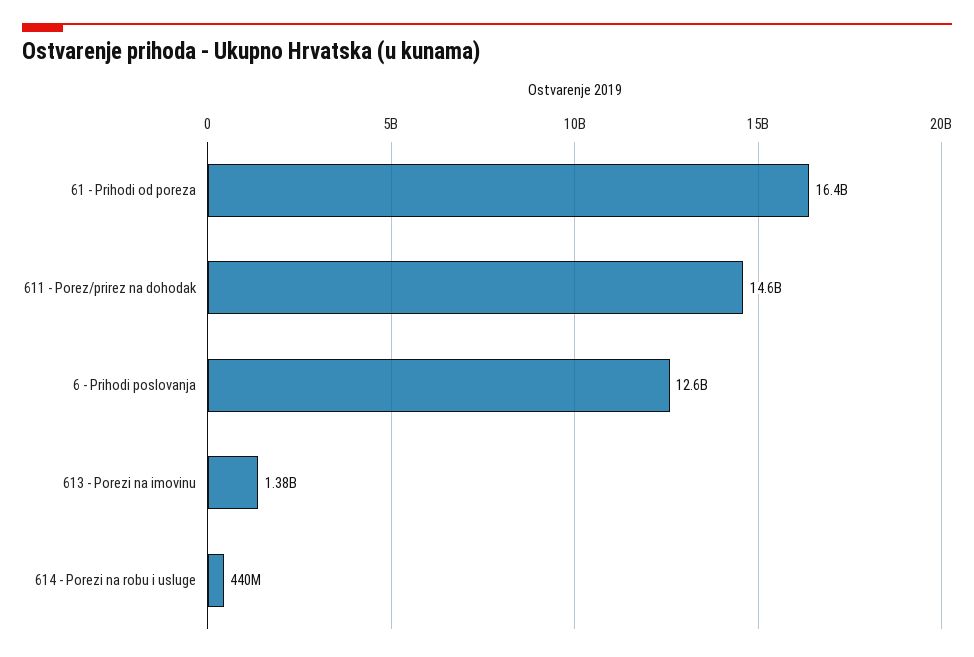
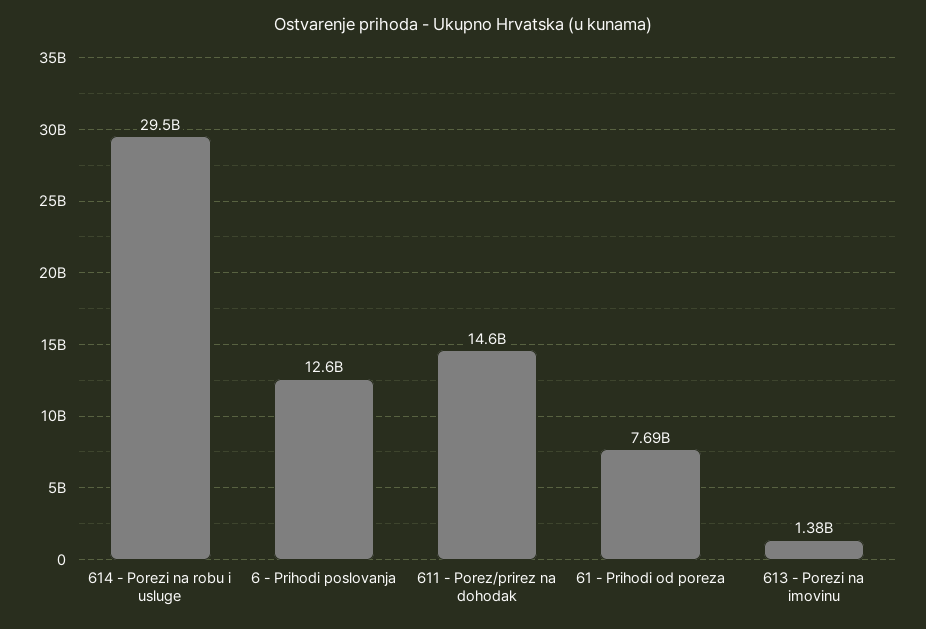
  {
-   "61 - Prihodi od poreza": 16400000000,
+   "61 - Prihodi od poreza": 7690000000,
    "611 - Porez/prirez na dohodak": 14600000000,
    "6 - Prihodi poslovanja": 12600000000,
    "613 - Porezi na imovinu": 1380000000,
-   "614 - Porezi na robu i usluge": 440000000
+   "614 - Porezi na robu i usluge": 29500000000
  }

